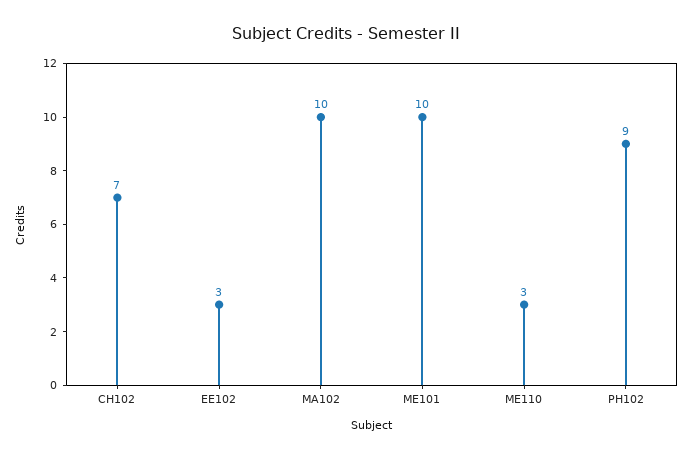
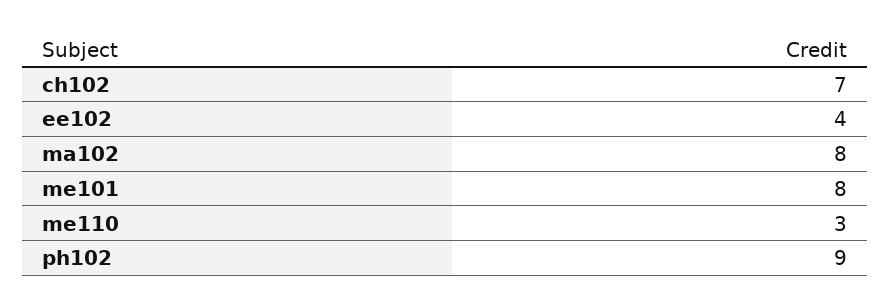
  {
    "CH102": 7,
-   "EE102": 3,
+   "EE102": 4,
-   "MA102": 10,
+   "MA102": 8,
-   "ME101": 10,
+   "ME101": 8,
    "ME110": 3,
    "PH102": 9
  }

